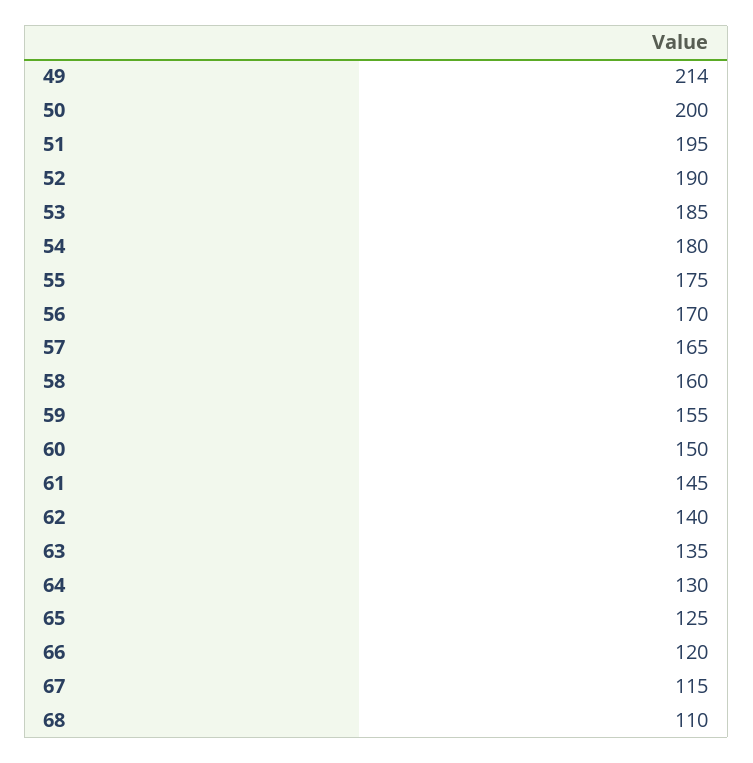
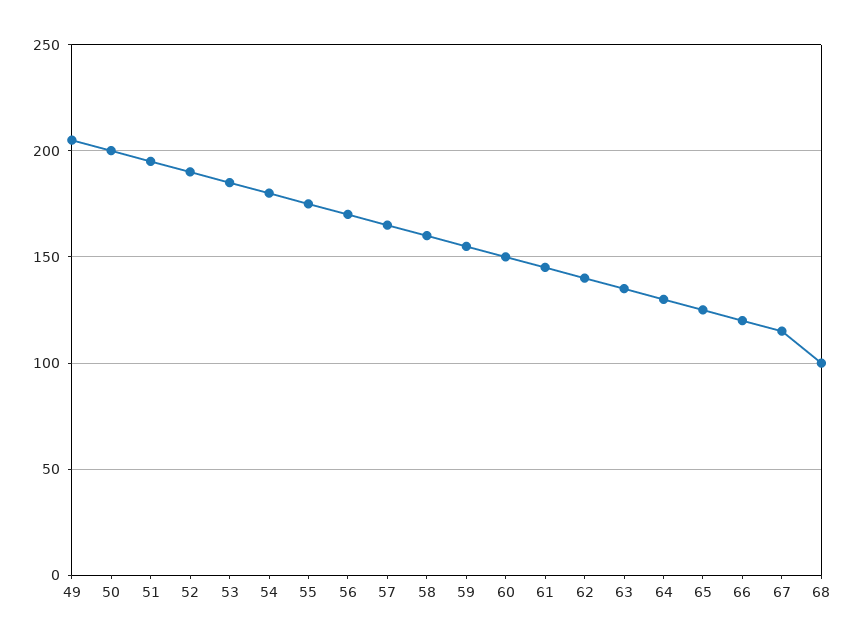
  {
-   "49": 214,
+   "49": 205,
    "50": 200,
    "51": 195,
    "52": 190,
    "53": 185,
    "54": 180,
    "55": 175,
    "56": 170,
    "57": 165,
    "58": 160,
    "59": 155,
    "60": 150,
    "61": 145,
    "62": 140,
    "63": 135,
    "64": 130,
    "65": 125,
    "66": 120,
    "67": 115,
-   "68": 110
+   "68": 100
  }

